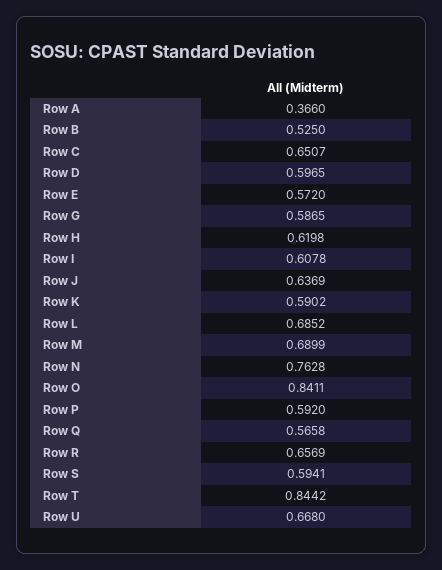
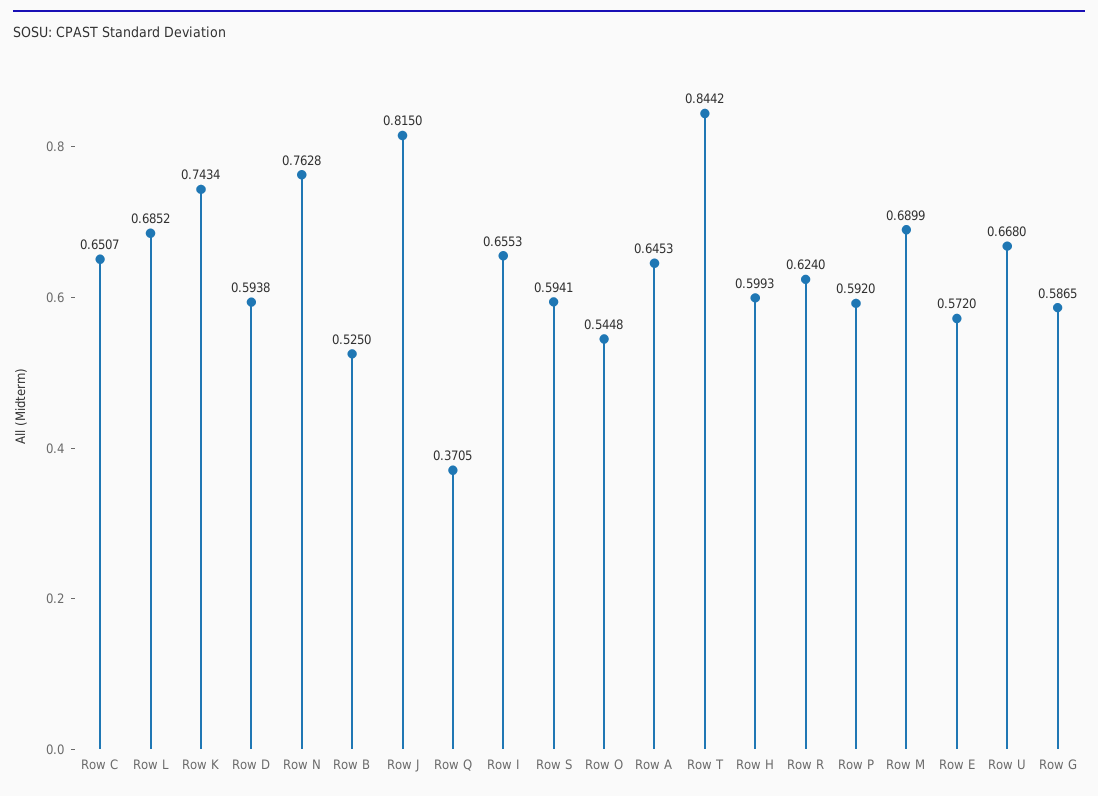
  {
-   "Row A": 0.366,
+   "Row A": 0.6453,
    "Row B": 0.525,
    "Row C": 0.6507,
-   "Row D": 0.5965,
+   "Row D": 0.5938,
    "Row E": 0.572,
    "Row G": 0.5865,
-   "Row H": 0.6198,
+   "Row H": 0.5993,
-   "Row I": 0.6078,
+   "Row I": 0.6553,
-   "Row J": 0.6369,
+   "Row J": 0.815,
-   "Row K": 0.5902,
+   "Row K": 0.7434,
    "Row L": 0.6852,
    "Row M": 0.6899,
    "Row N": 0.7628,
-   "Row O": 0.8411,
+   "Row O": 0.5448,
    "Row P": 0.592,
-   "Row Q": 0.5658,
+   "Row Q": 0.3705,
-   "Row R": 0.6569,
+   "Row R": 0.624,
    "Row S": 0.5941,
    "Row T": 0.8442,
    "Row U": 0.668
  }

